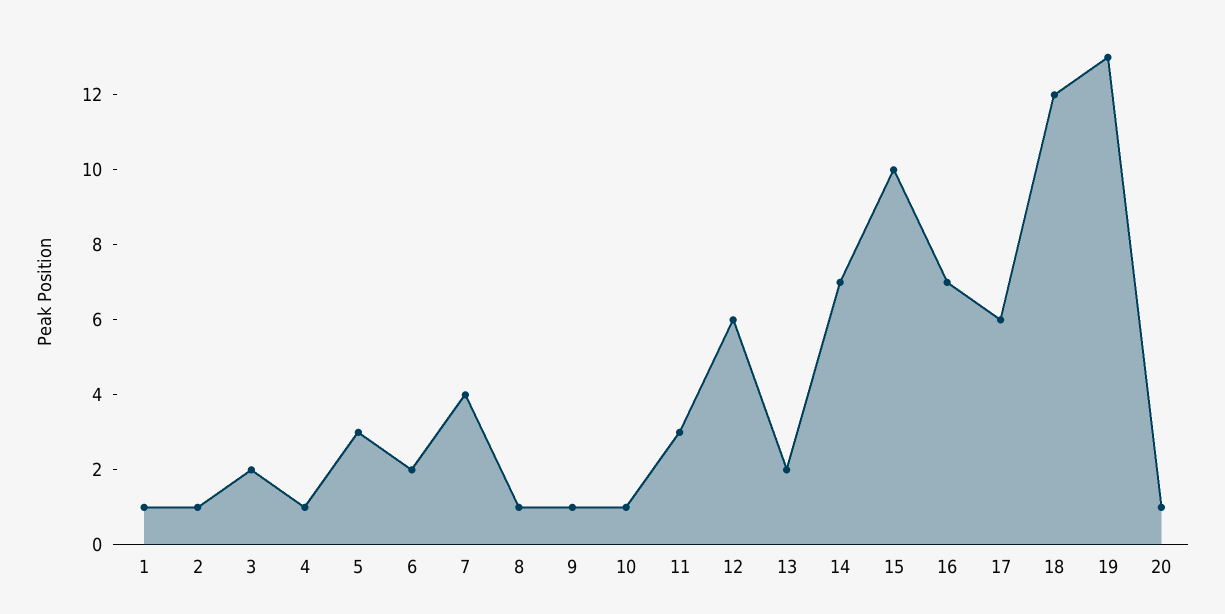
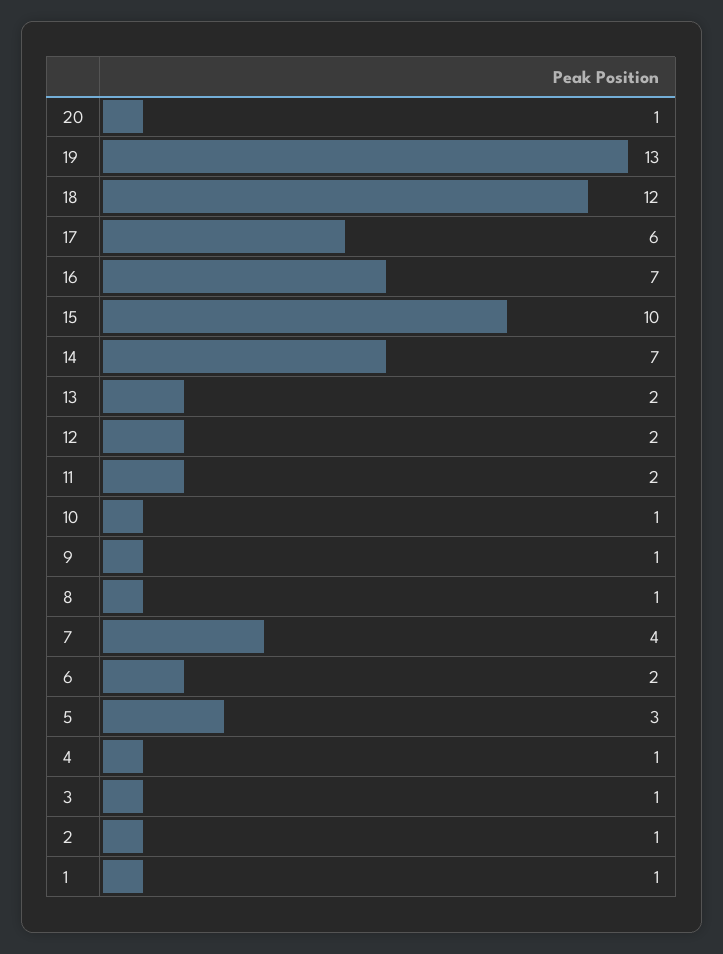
  {
    "1": 1,
    "2": 1,
-   "3": 2,
+   "3": 1,
    "4": 1,
    "5": 3,
    "6": 2,
    "7": 4,
    "8": 1,
    "9": 1,
    "10": 1,
-   "11": 3,
+   "11": 2,
-   "12": 6,
+   "12": 2,
    "13": 2,
    "14": 7,
    "15": 10,
    "16": 7,
    "17": 6,
    "18": 12,
    "19": 13,
    "20": 1
  }

